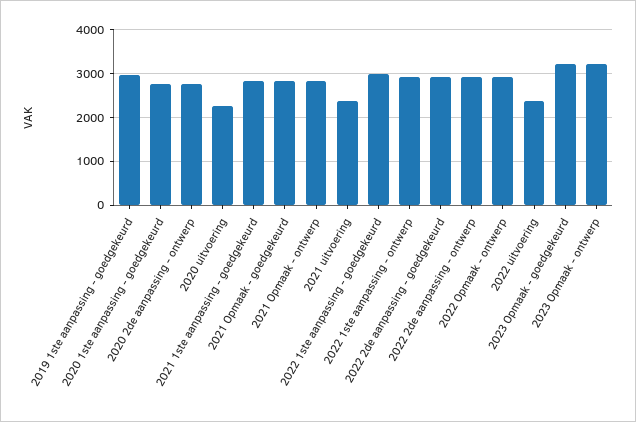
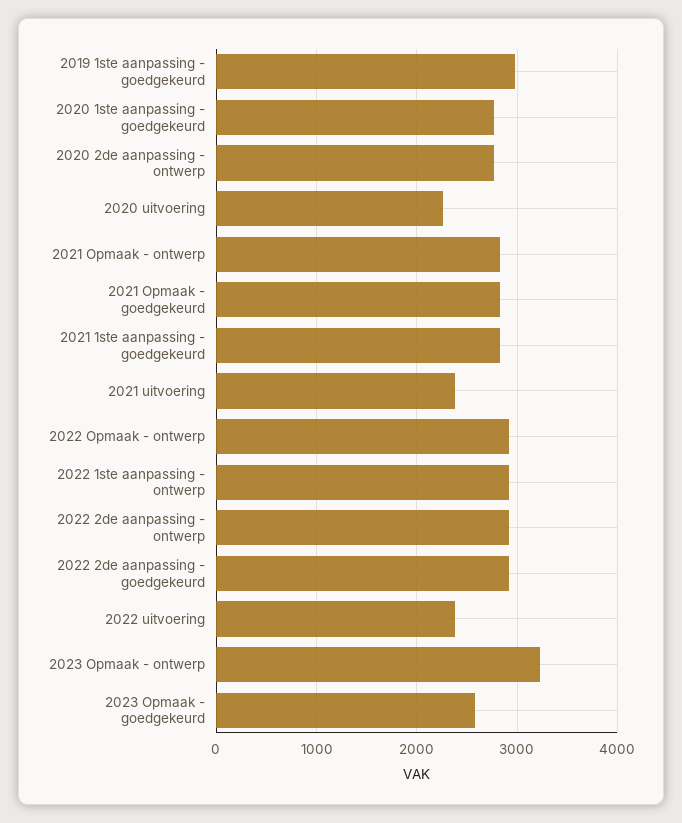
  {
    "2019 1ste aanpassing - goedgekeurd": 3000,
    "2020 1ste aanpassing - goedgekeurd": 2800,
    "2020 2de aanpassing - ontwerp": 2800,
    "2020 uitvoering": 2300,
    "2021 1ste aanpassing - goedgekeurd": 2800,
    "2021 Opmaak - goedgekeurd": 2800,
    "2021 Opmaak - ontwerp": 2800,
    "2021 uitvoering": 2400,
-   "2022 1ste aanpassing - goedgekeurd": 3000,
    "2022 1ste aanpassing - ontwerp": 2900,
    "2022 2de aanpassing - goedgekeurd": 2900,
    "2022 2de aanpassing - ontwerp": 2900,
    "2022 Opmaak - ontwerp": 2900,
    "2022 uitvoering": 2400,
-   "2023 Opmaak - goedgekeurd": 3200,
+   "2023 Opmaak - goedgekeurd": 2600,
    "2023 Opmaak - ontwerp": 3200
  }

